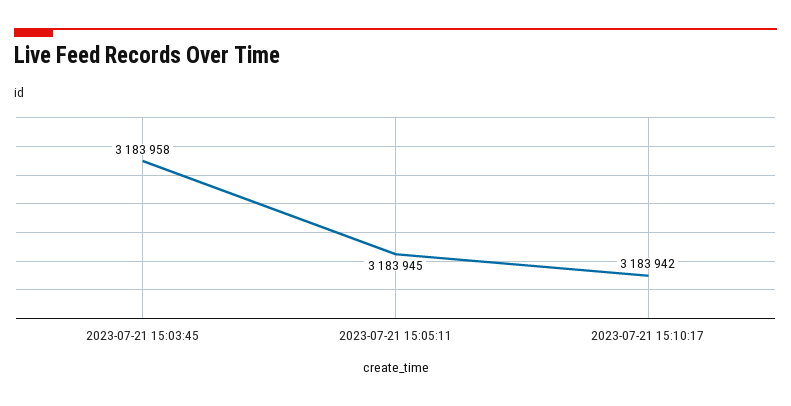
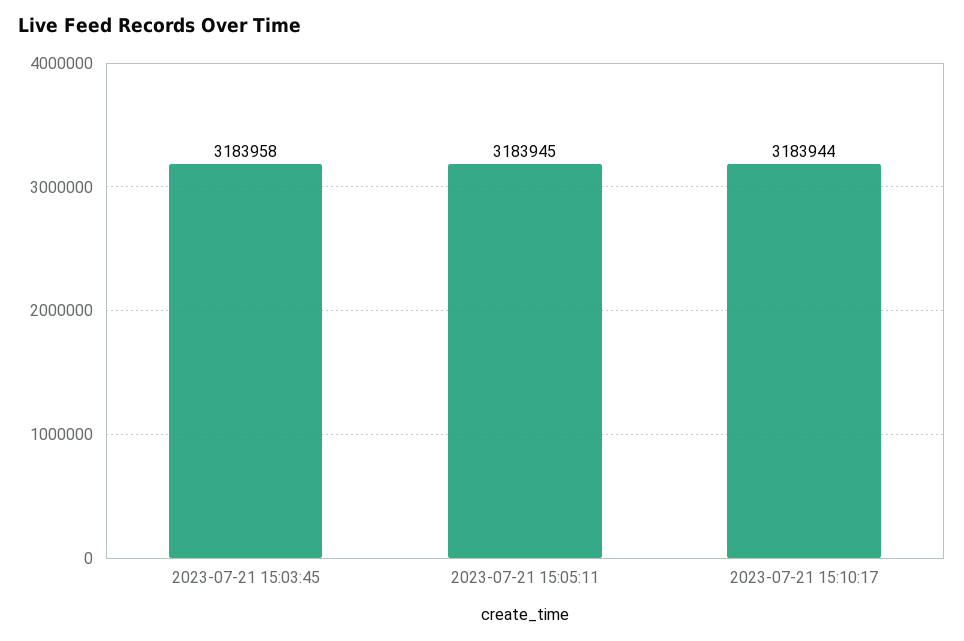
  {
    "2023-07-21 15:03:45": 3183958,
    "2023-07-21 15:05:11": 3183945,
-   "2023-07-21 15:10:17": 3183942
+   "2023-07-21 15:10:17": 3183944
  }

